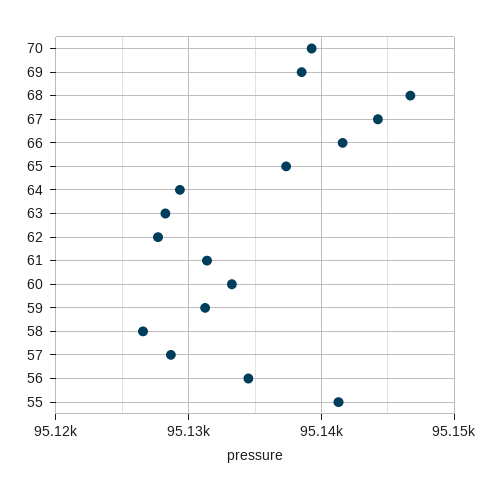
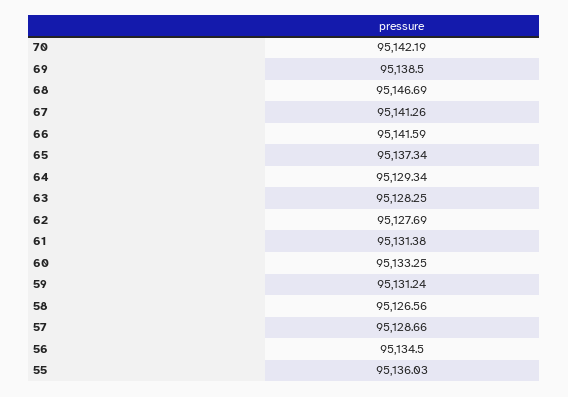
  {
-   "70": 95139,
+   "70": 95142.19,
    "69": 95138.5,
    "68": 95146.69,
-   "67": 95144,
+   "67": 95141.26,
    "66": 95141.59,
    "65": 95137.34,
    "64": 95129.34,
    "63": 95128.25,
    "62": 95127.69,
    "61": 95131.38,
    "60": 95133.25,
    "59": 95131.24,
    "58": 95126.56,
    "57": 95128.66,
    "56": 95134.5,
-   "55": 95141
+   "55": 95136.03
  }

